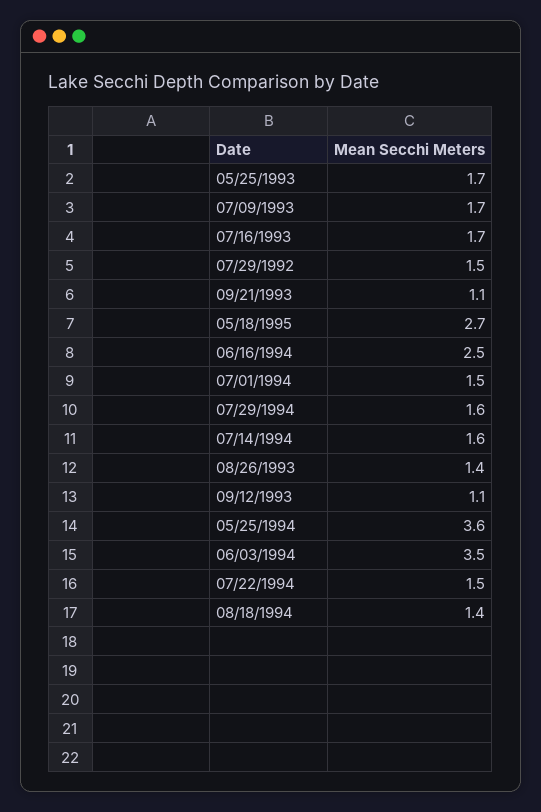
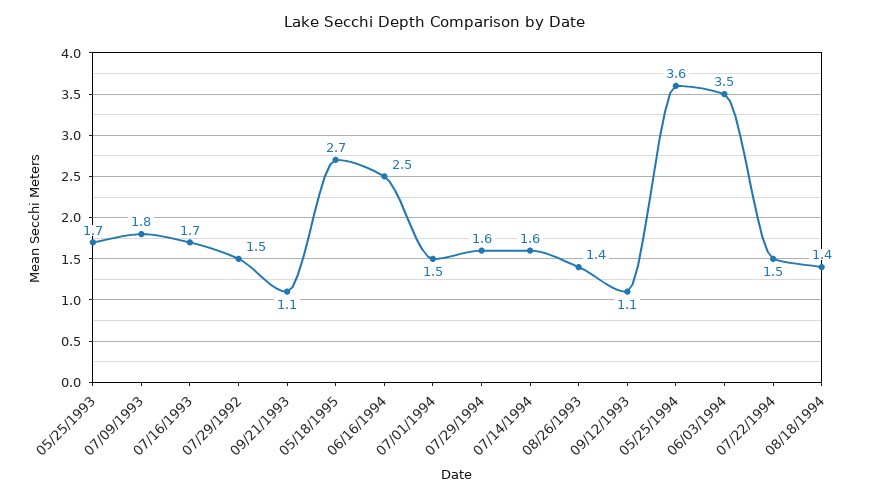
  {
    "05/25/1993": 1.7,
-   "07/09/1993": 1.7,
+   "07/09/1993": 1.8,
    "07/16/1993": 1.7,
    "07/29/1992": 1.5,
    "09/21/1993": 1.1,
    "05/18/1995": 2.7,
    "06/16/1994": 2.5,
    "07/01/1994": 1.5,
    "07/29/1994": 1.6,
    "07/14/1994": 1.6,
    "08/26/1993": 1.4,
    "09/12/1993": 1.1,
    "05/25/1994": 3.6,
    "06/03/1994": 3.5,
    "07/22/1994": 1.5,
    "08/18/1994": 1.4
  }

